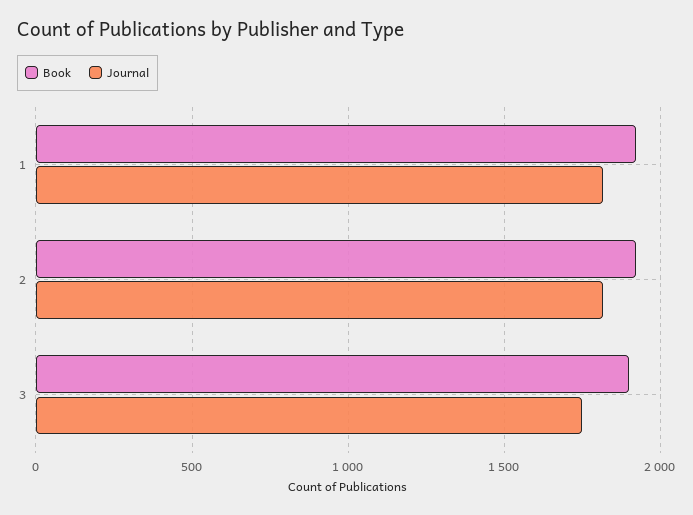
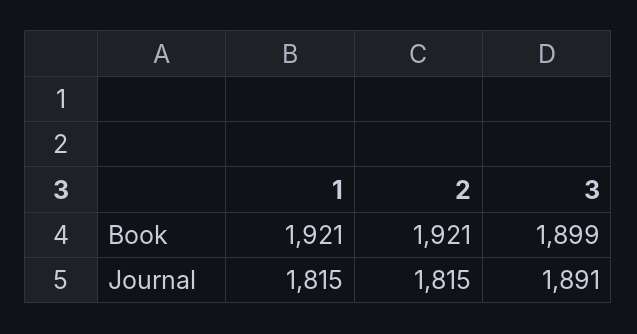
  {
    "Book": {
      "1": 1921,
      "2": 1921,
      "3": 1899
    },
    "Journal": {
      "1": 1815,
      "2": 1815,
-     "3": 1750
+     "3": 1891
    }
  }

